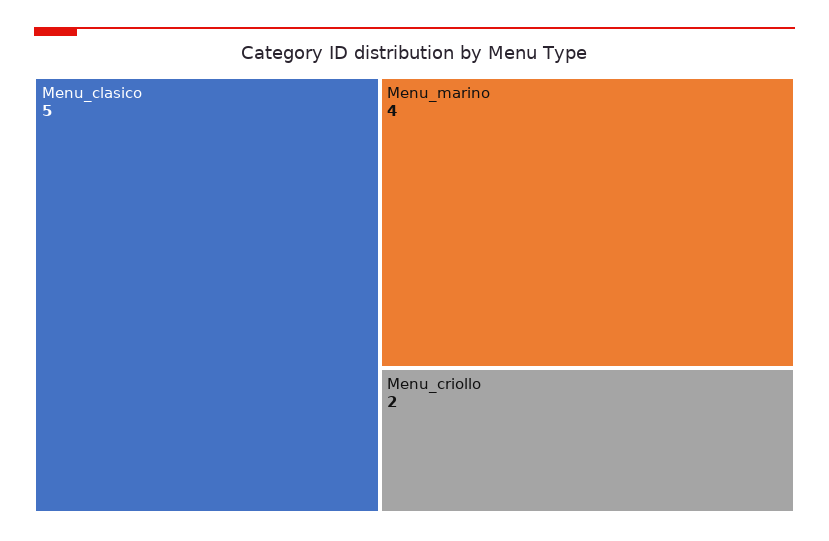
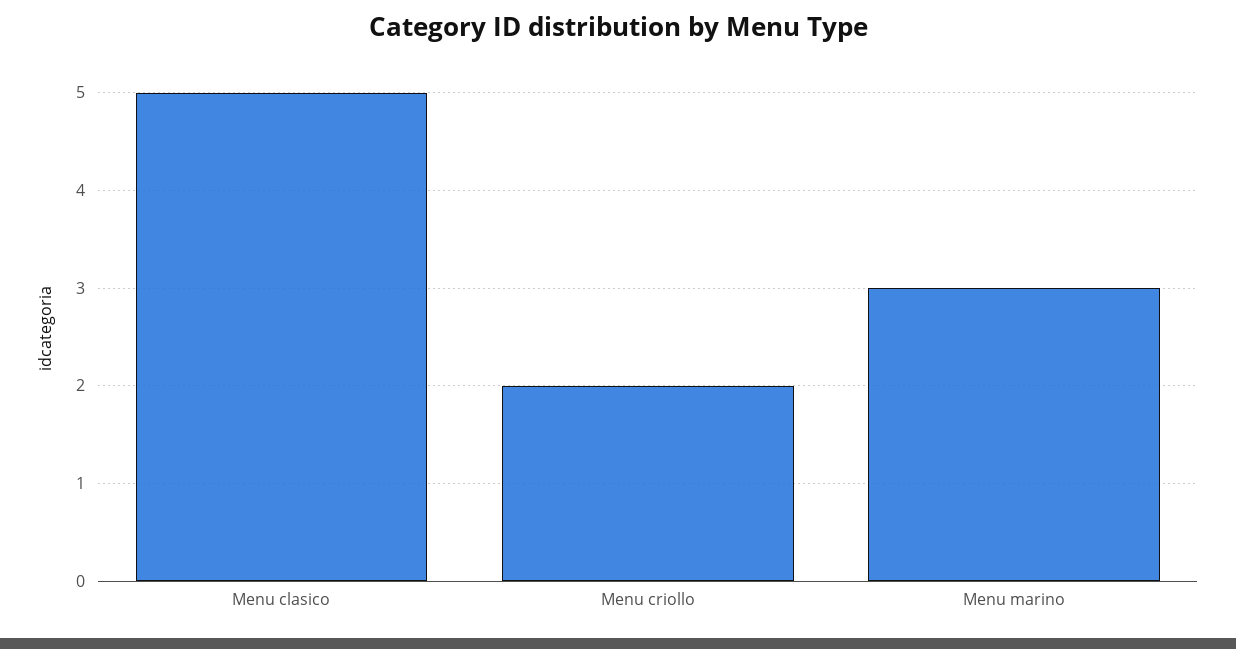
  {
    "Menu_clasico": 5,
-   "Menu_marino": 4,
+   "Menu_marino": 3,
    "Menu_criollo": 2
  }

